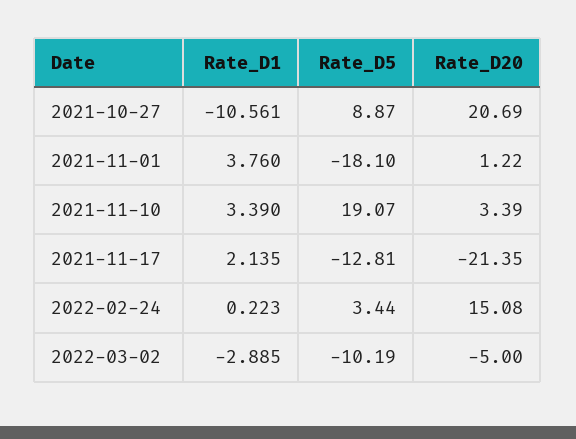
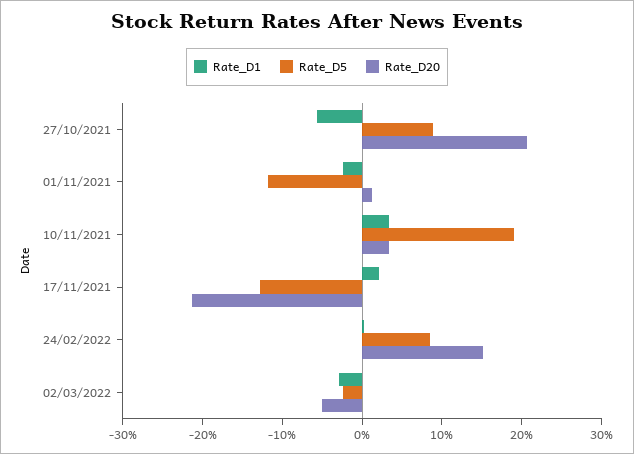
  {
    "Rate_D1": {
-     "2021-10-27": -10.561,
+     "2021-10-27": -6,
-     "2021-11-01": 3.76,
+     "2021-11-01": -2,
      "2021-11-10": 3.39,
      "2021-11-17": 2.135,
      "2022-02-24": 0.223,
      "2022-03-02": -2.885
    },
    "Rate_D5": {
      "2021-10-27": 8.87,
-     "2021-11-01": -18.1,
+     "2021-11-01": -12,
      "2021-11-10": 19.07,
      "2021-11-17": -12.81,
-     "2022-02-24": 3.44,
+     "2022-02-24": 8,
-     "2022-03-02": -10.19
+     "2022-03-02": -2
    },
    "Rate_D20": {
      "2021-10-27": 20.69,
      "2021-11-01": 1.22,
      "2021-11-10": 3.39,
      "2021-11-17": -21.35,
      "2022-02-24": 15.08,
      "2022-03-02": -5
    }
  }

